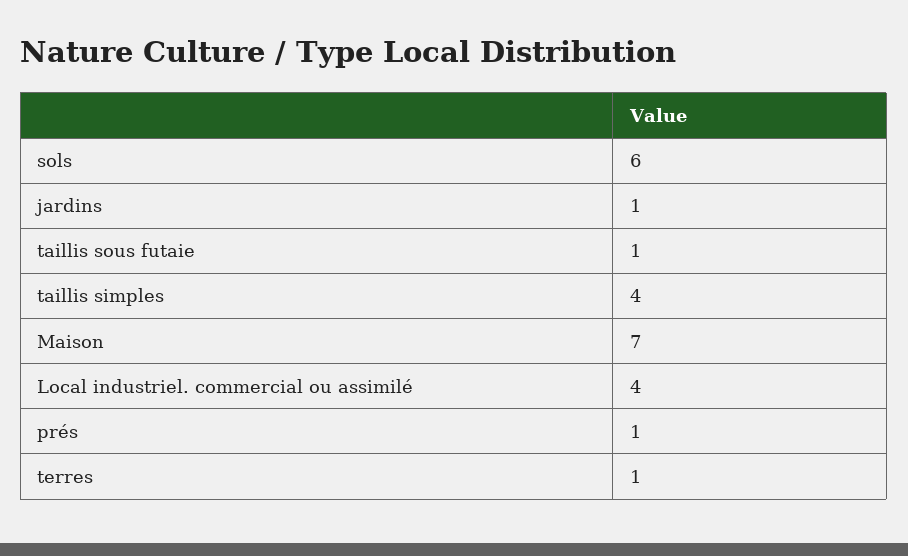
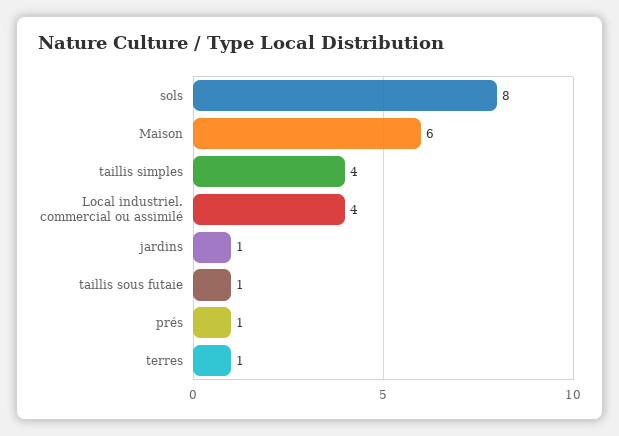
  {
-   "sols": 6,
+   "sols": 8,
    "jardins": 1,
    "taillis sous futaie": 1,
    "taillis simples": 4,
-   "Maison": 7,
+   "Maison": 6,
    "Local industriel. commercial ou assimilé": 4,
    "prés": 1,
    "terres": 1
  }

